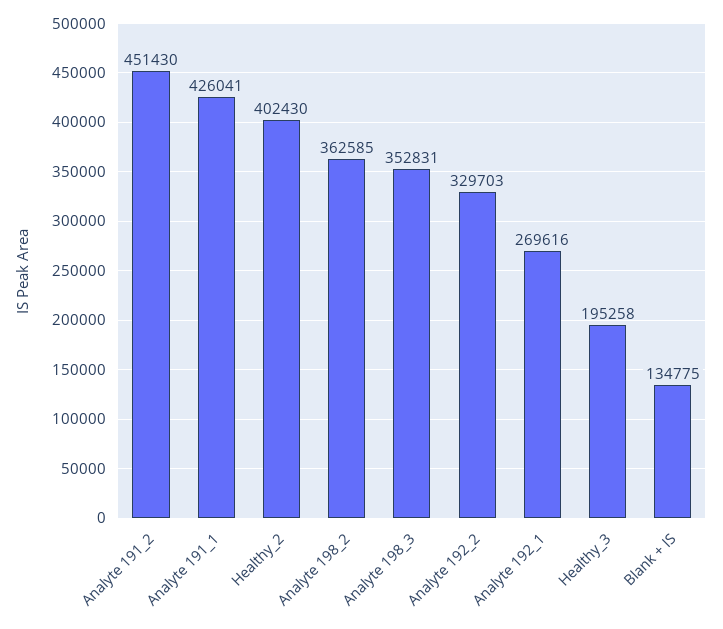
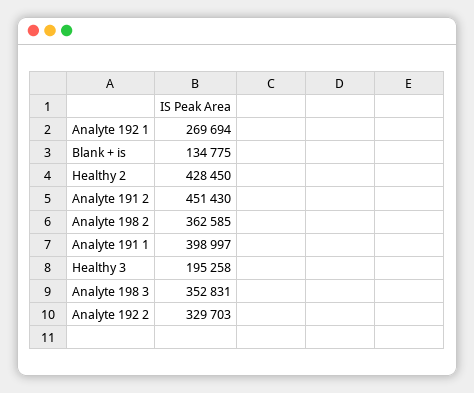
  {
    "Analyte 191_2": 451430,
-   "Analyte 191_1": 426041,
+   "Analyte 191_1": 398997,
-   "Healthy_2": 402430,
+   "Healthy_2": 428450,
    "Analyte 198_2": 362585,
    "Analyte 198_3": 352831,
    "Analyte 192_2": 329703,
-   "Analyte 192_1": 269616,
+   "Analyte 192_1": 269694,
    "Healthy_3": 195258,
    "Blank + IS": 134775
  }

